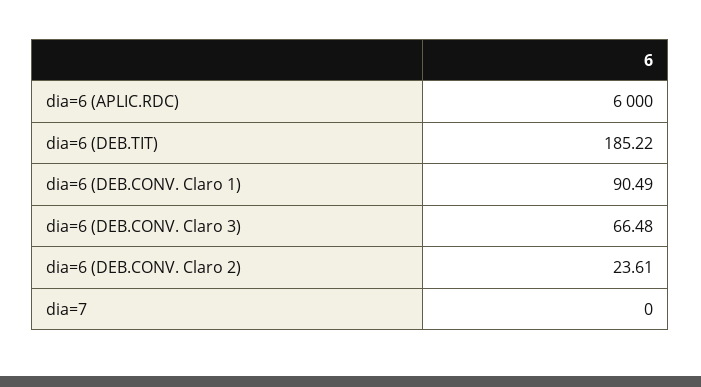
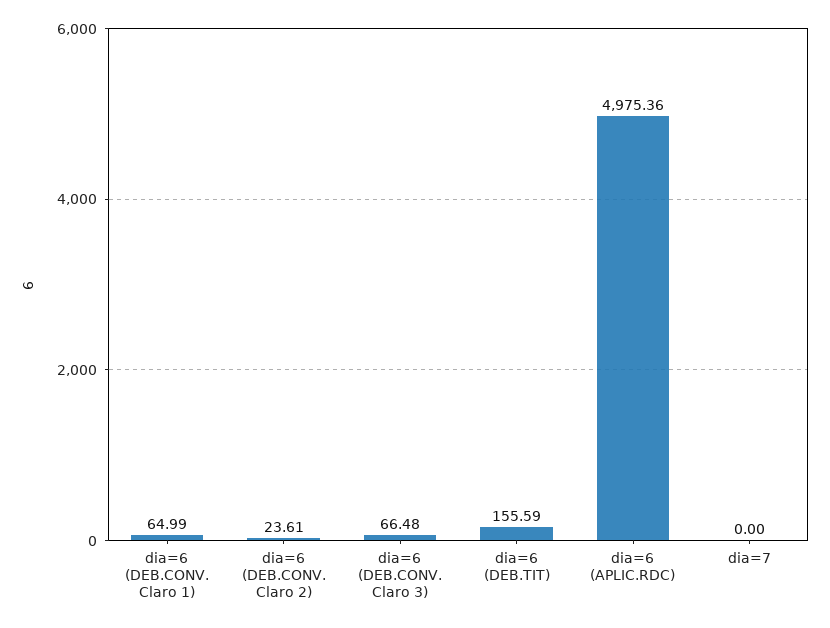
  {
-   "dia=6 (APLIC.RDC)": 6000,
+   "dia=6 (APLIC.RDC)": 4975.36,
-   "dia=6 (DEB.TIT)": 185.22,
+   "dia=6 (DEB.TIT)": 155.59,
-   "dia=6 (DEB.CONV. Claro 1)": 90.49,
+   "dia=6 (DEB.CONV. Claro 1)": 64.99,
    "dia=6 (DEB.CONV. Claro 3)": 66.48,
    "dia=6 (DEB.CONV. Claro 2)": 23.61,
    "dia=7": 0
  }

